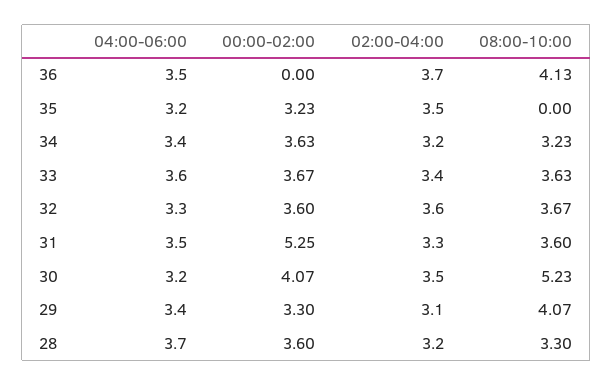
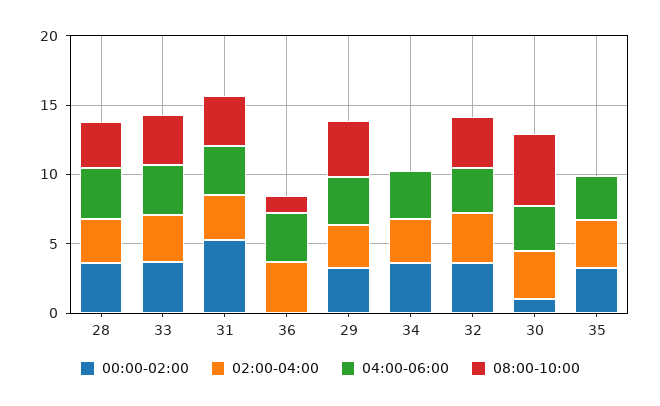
  {
    "04:00-06:00": {
      "36": 3.5,
      "35": 3.2,
      "34": 3.4,
      "33": 3.6,
      "32": 3.3,
      "31": 3.5,
      "30": 3.2,
      "29": 3.4,
      "28": 3.7
    },
    "00:00-02:00": {
      "36": 0,
      "35": 3.23,
      "34": 3.63,
      "33": 3.67,
      "32": 3.6,
      "31": 5.25,
-     "30": 4.07,
+     "30": 1,
      "29": 3.3,
      "28": 3.6
    },
    "02:00-04:00": {
      "36": 3.7,
      "35": 3.5,
      "34": 3.2,
      "33": 3.4,
      "32": 3.6,
      "31": 3.3,
      "30": 3.5,
      "29": 3.1,
      "28": 3.2
    },
    "08:00-10:00": {
-     "36": 4.13,
+     "36": 1,
      "35": 0,
-     "34": 3.23,
+     "34": 0,
      "33": 3.63,
      "32": 3.67,
      "31": 3.6,
      "30": 5.23,
      "29": 4.07,
      "28": 3.3
    }
  }

